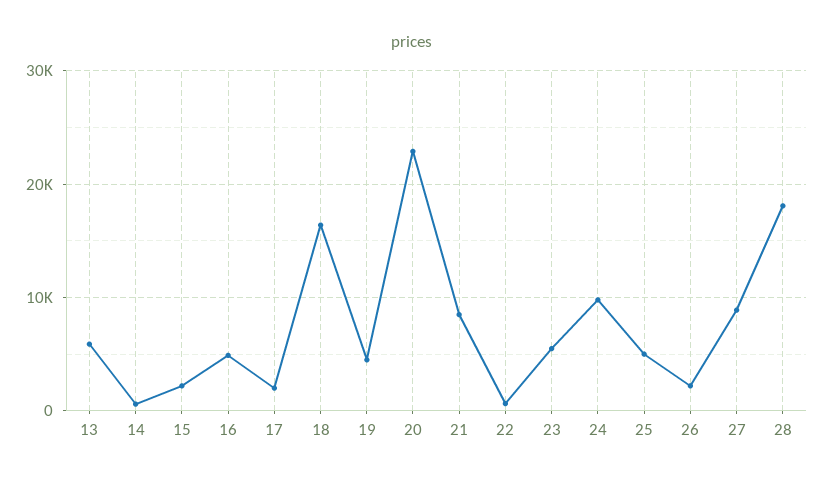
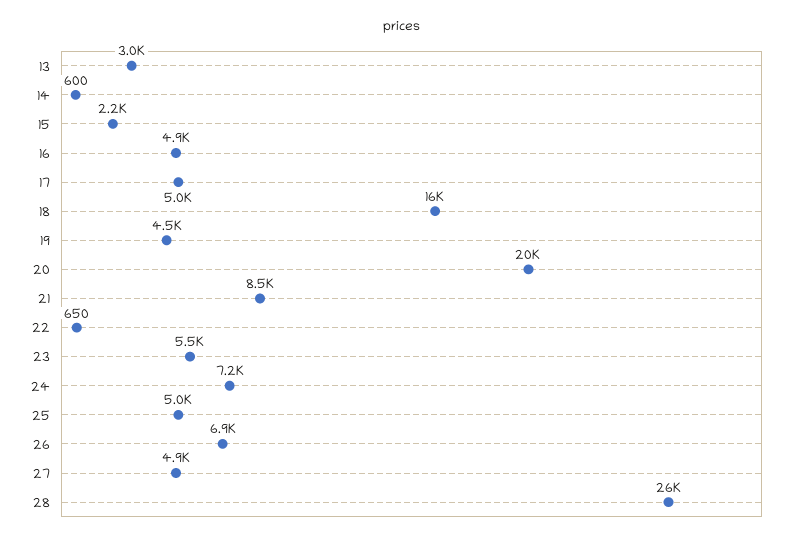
  {
-   "13": 6000,
+   "13": 3000,
    "14": 600,
    "15": 2200,
    "16": 4900,
-   "17": 2000,
+   "17": 5000,
    "18": 16000,
    "19": 4500,
-   "20": 23000,
+   "20": 20000,
    "21": 8500,
    "22": 650,
    "23": 5500,
-   "24": 10000,
+   "24": 7200,
    "25": 5000,
-   "26": 2000,
+   "26": 6900,
-   "27": 9000,
+   "27": 4900,
-   "28": 18000
+   "28": 26000
  }

